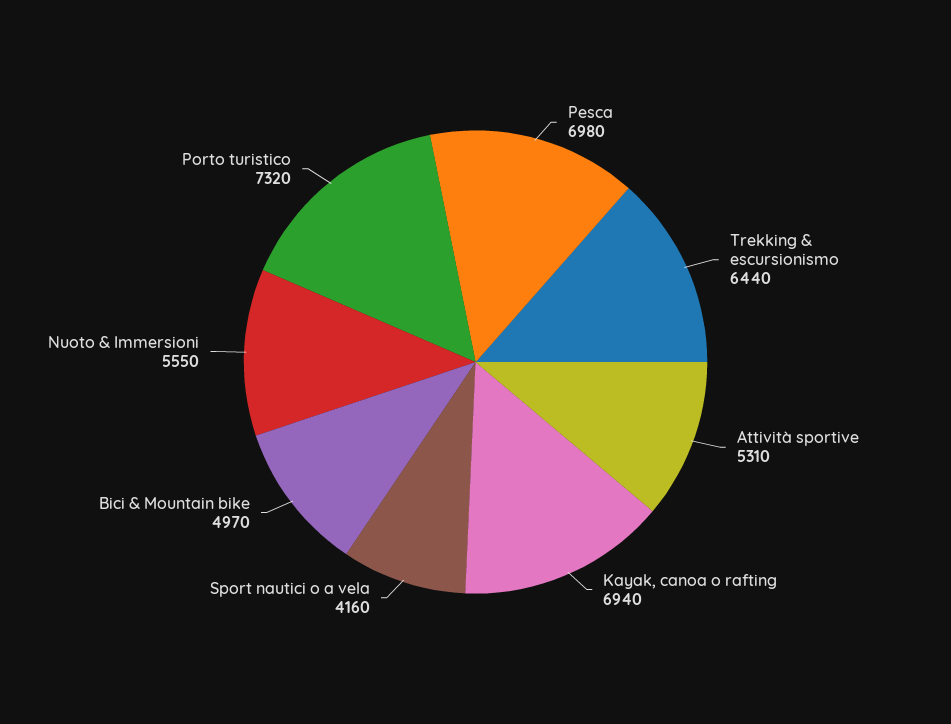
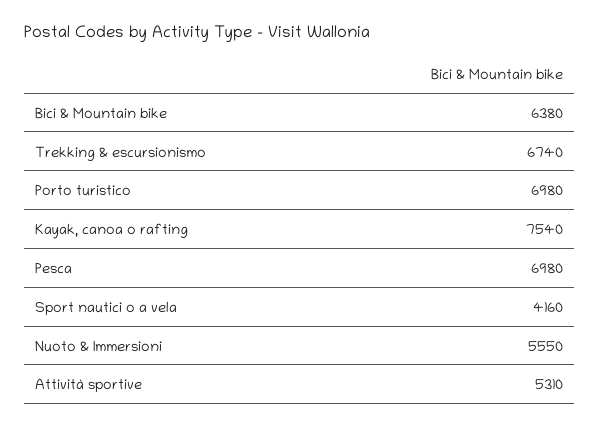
  {
    "Pesca": 6980,
-   "Trekking & escursionismo": 6440,
+   "Trekking & escursionismo": 6740,
    "Attività sportive": 5310,
-   "Kayak, canoa o rafting": 6940,
+   "Kayak, canoa o rafting": 7540,
    "Sport nautici o a vela": 4160,
-   "Bici & Mountain bike": 4970,
+   "Bici & Mountain bike": 6380,
    "Nuoto & Immersioni": 5550,
-   "Porto turistico": 7320
+   "Porto turistico": 6980
  }

